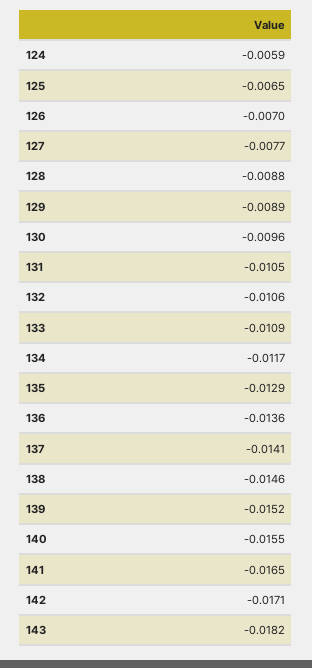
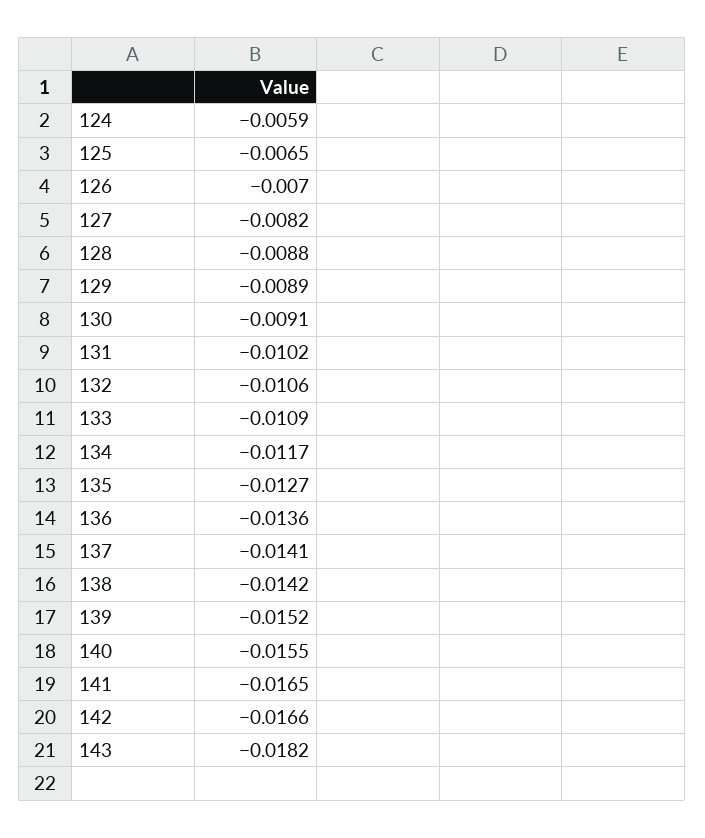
  {
    "124": -0.0059,
    "125": -0.0065,
    "126": -0.007,
-   "127": -0.0077,
+   "127": -0.0082,
    "128": -0.0088,
    "129": -0.0089,
-   "130": -0.0096,
+   "130": -0.0091,
-   "131": -0.0105,
+   "131": -0.0102,
    "132": -0.0106,
    "133": -0.0109,
    "134": -0.0117,
-   "135": -0.0129,
+   "135": -0.0127,
    "136": -0.0136,
    "137": -0.0141,
-   "138": -0.0146,
+   "138": -0.0142,
    "139": -0.0152,
    "140": -0.0155,
    "141": -0.0165,
-   "142": -0.0171,
+   "142": -0.0166,
    "143": -0.0182
  }

